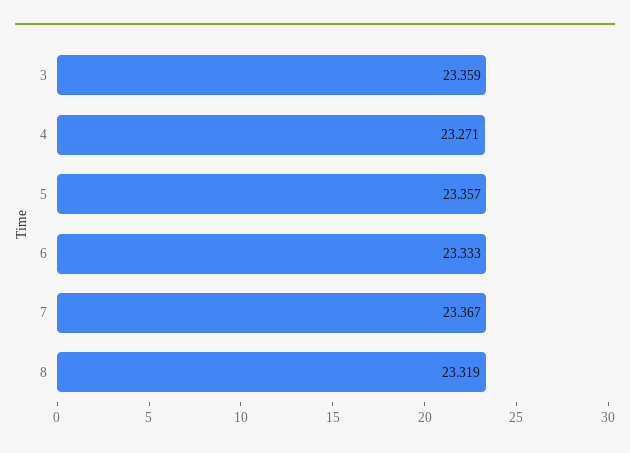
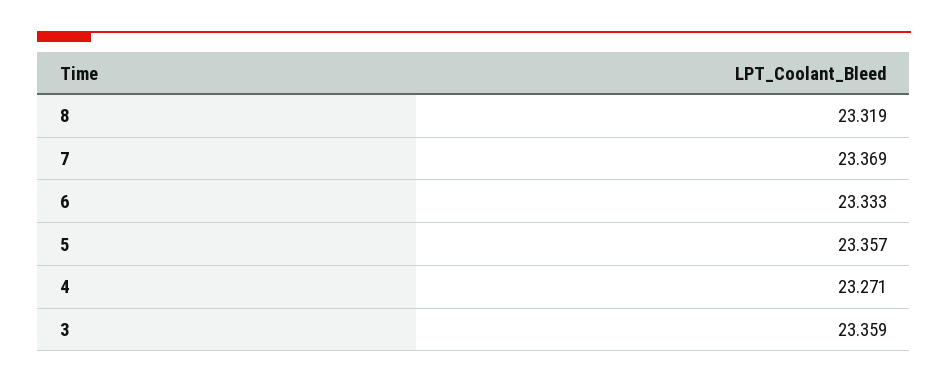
  {
    "3": 23.359,
    "4": 23.271,
    "5": 23.357,
    "6": 23.333,
-   "7": 23.367,
+   "7": 23.369,
    "8": 23.319
  }

